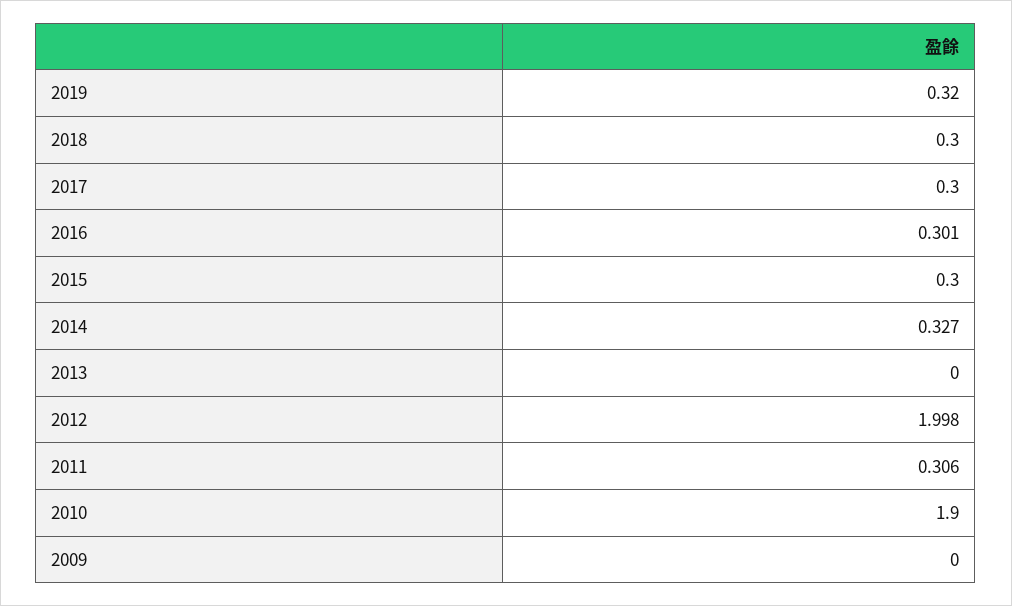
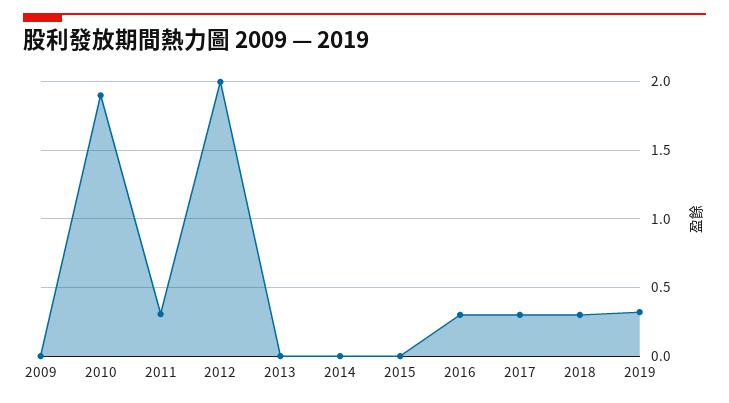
  {
    "2019": 0.32,
    "2018": 0.3,
    "2017": 0.3,
    "2016": 0.301,
-   "2015": 0.3,
+   "2015": 0,
-   "2014": 0.327,
+   "2014": 0,
    "2013": 0,
    "2012": 1.998,
    "2011": 0.306,
    "2010": 1.9,
    "2009": 0
  }

